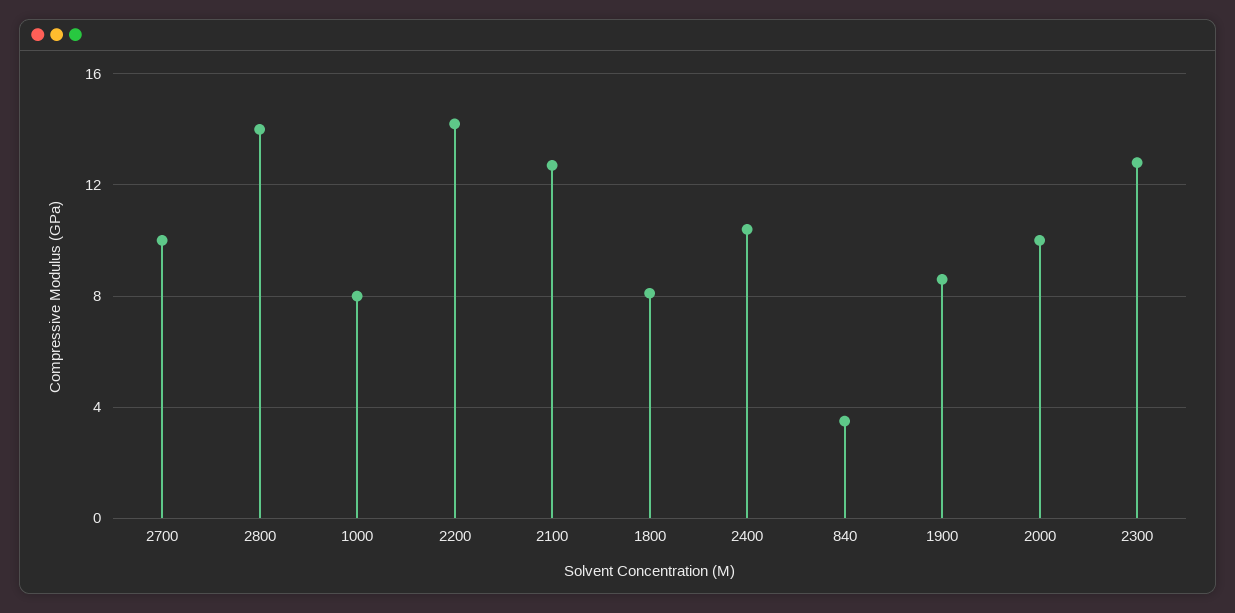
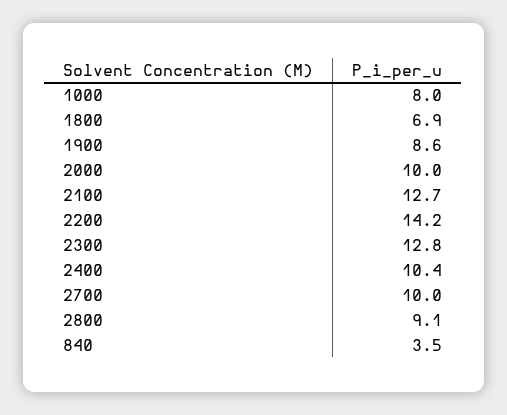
  {
    "2700": 10,
-   "2800": 14,
+   "2800": 9.1,
    "1000": 8,
    "2200": 14.2,
    "2100": 12.7,
-   "1800": 8,
+   "1800": 6.9,
    "2400": 10.4,
    "840": 3.5,
    "1900": 8.6,
    "2000": 10,
    "2300": 12.8
  }

